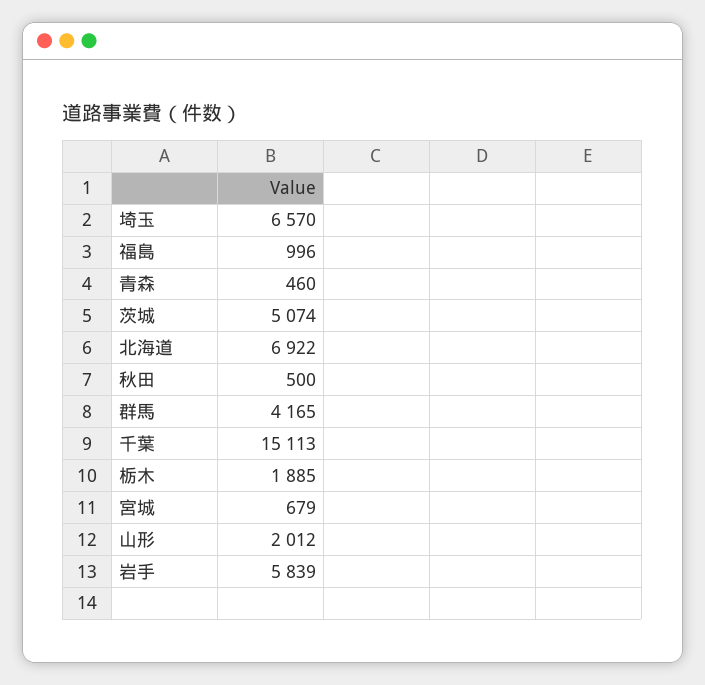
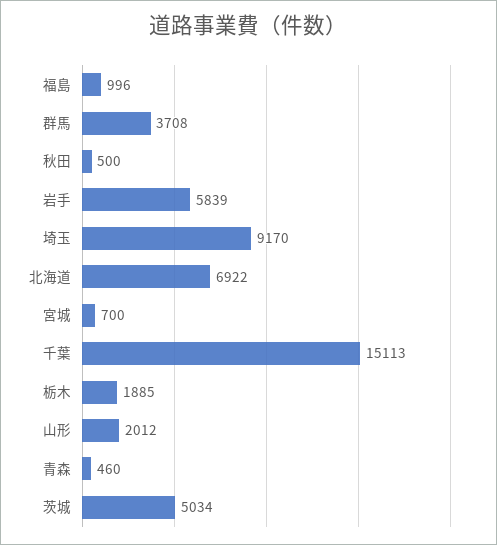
  {
-   "埼玉": 6570,
+   "埼玉": 9170,
    "福島": 996,
    "青森": 460,
-   "茨城": 5074,
+   "茨城": 5034,
    "北海道": 6922,
    "秋田": 500,
-   "群馬": 4165,
+   "群馬": 3708,
    "千葉": 15113,
    "栃木": 1885,
-   "宮城": 679,
+   "宮城": 700,
    "山形": 2012,
    "岩手": 5839
  }

